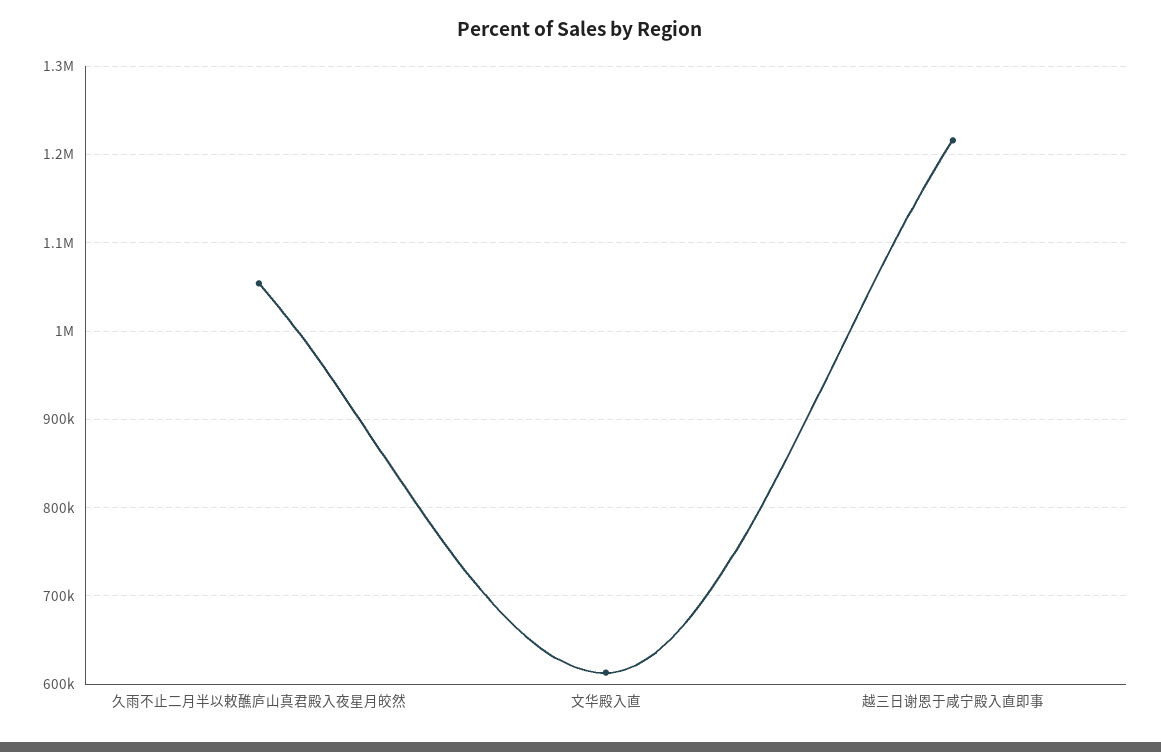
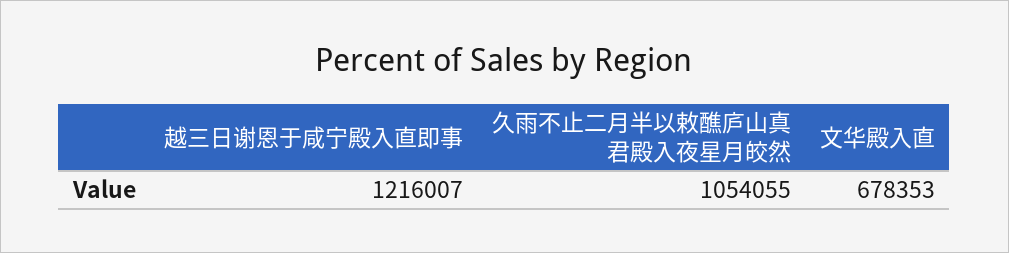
  {
    "久雨不止二月半以敕醮庐山真君殿入夜星月皎然": 1054055,
-   "文华殿入直": 610000,
+   "文华殿入直": 678353,
    "越三日谢恩于咸宁殿入直即事": 1216007
  }

